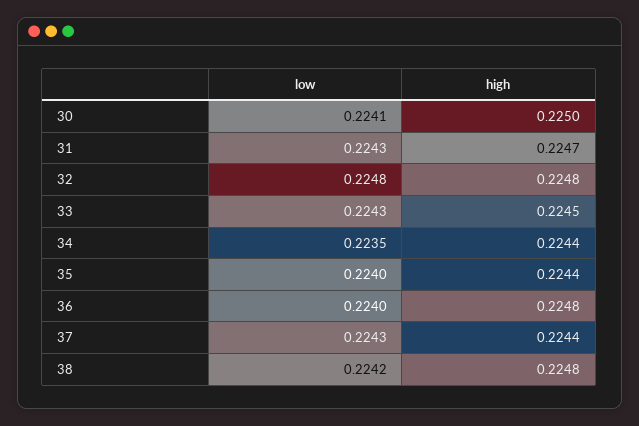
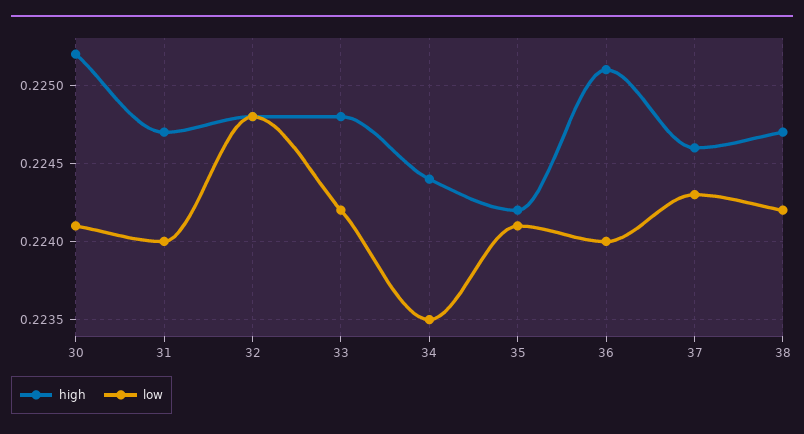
  {
    "low": {
      "30": 0.2241,
-     "31": 0.2243,
+     "31": 0.224,
      "32": 0.2248,
-     "33": 0.2243,
+     "33": 0.2242,
      "34": 0.2235,
-     "35": 0.224,
+     "35": 0.2241,
      "36": 0.224,
      "37": 0.2243,
      "38": 0.2242
    },
    "high": {
-     "30": 0.225,
+     "30": 0.2252,
      "31": 0.2247,
      "32": 0.2248,
-     "33": 0.2245,
+     "33": 0.2248,
      "34": 0.2244,
-     "35": 0.2244,
+     "35": 0.2242,
-     "36": 0.2248,
+     "36": 0.2251,
-     "37": 0.2244,
+     "37": 0.2246,
-     "38": 0.2248
+     "38": 0.2247
    }
  }

